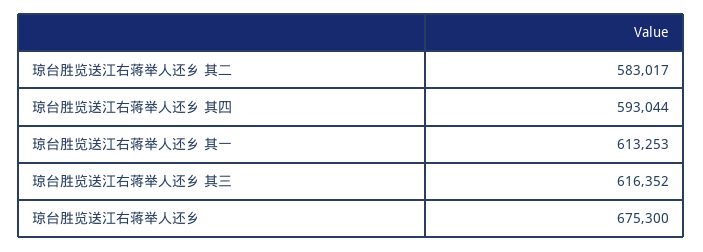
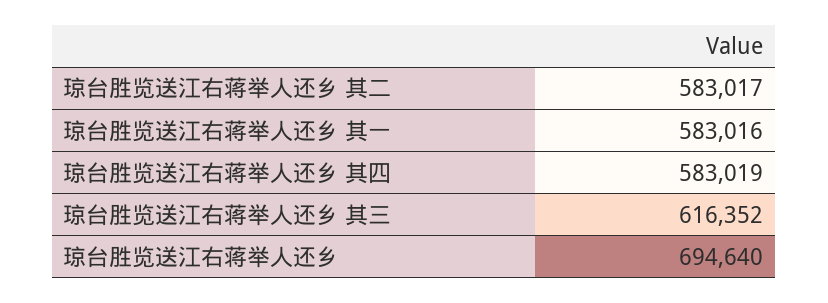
  {
    "琼台胜览送江右蒋举人还乡 其二": 583017,
-   "琼台胜览送江右蒋举人还乡 其四": 593044,
+   "琼台胜览送江右蒋举人还乡 其四": 583019,
-   "琼台胜览送江右蒋举人还乡 其一": 613253,
+   "琼台胜览送江右蒋举人还乡 其一": 583016,
    "琼台胜览送江右蒋举人还乡 其三": 616352,
-   "琼台胜览送江右蒋举人还乡": 675300
+   "琼台胜览送江右蒋举人还乡": 694640
  }

